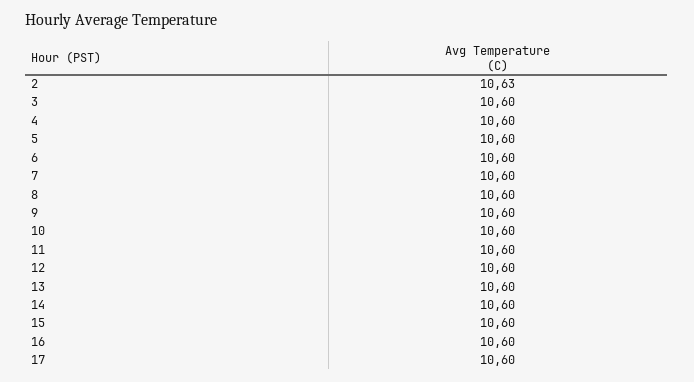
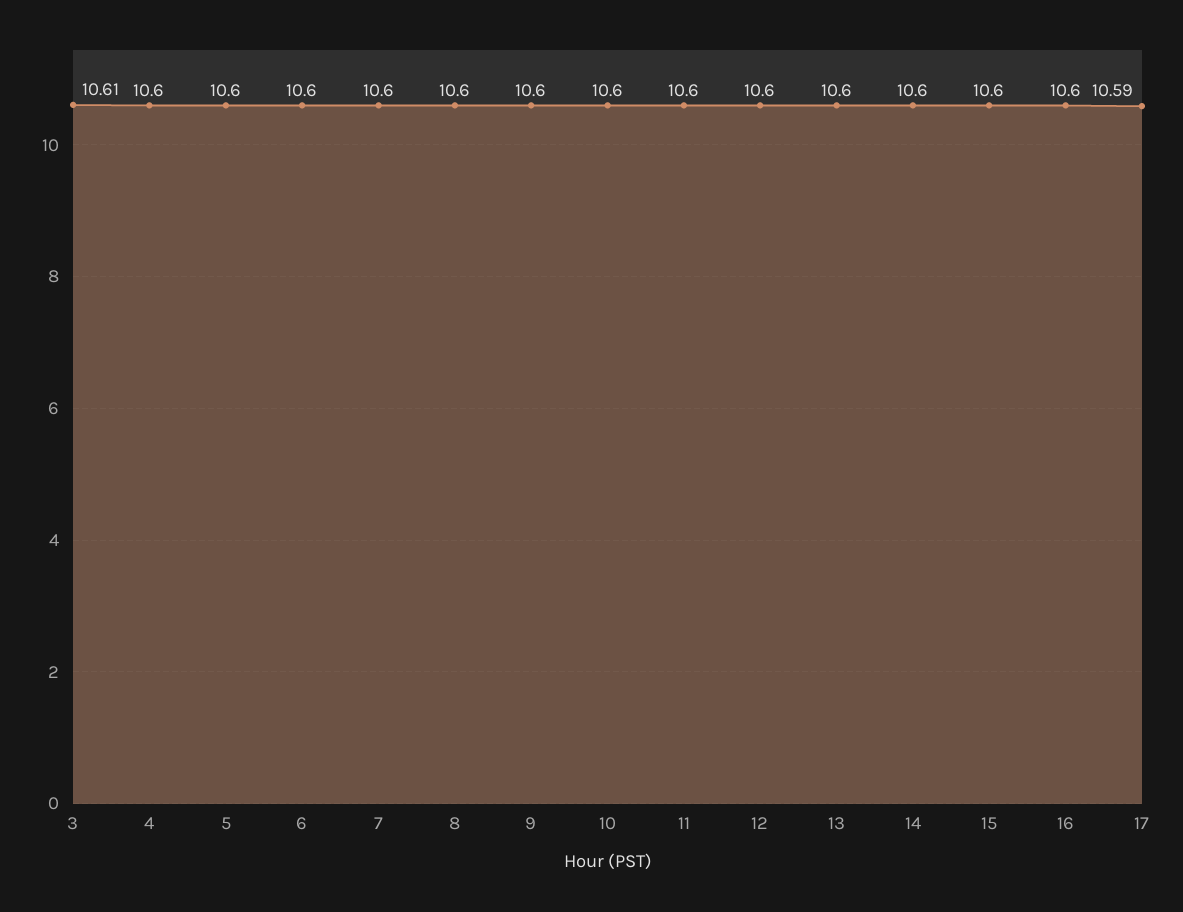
  {
-   "2": 10.63,
-   "3": 10.6,
+   "3": 10.61,
    "4": 10.6,
    "5": 10.6,
    "6": 10.6,
    "7": 10.6,
    "8": 10.6,
    "9": 10.6,
    "10": 10.6,
    "11": 10.6,
    "12": 10.6,
    "13": 10.6,
    "14": 10.6,
    "15": 10.6,
    "16": 10.6,
-   "17": 10.6
+   "17": 10.59
  }

